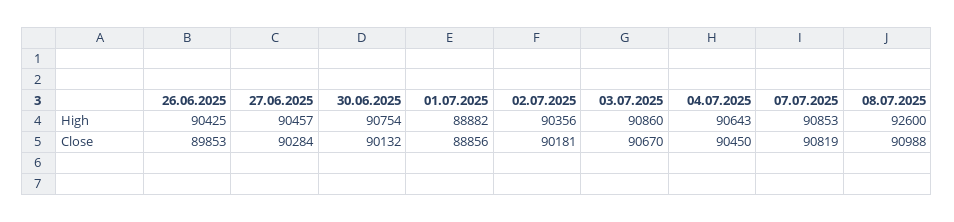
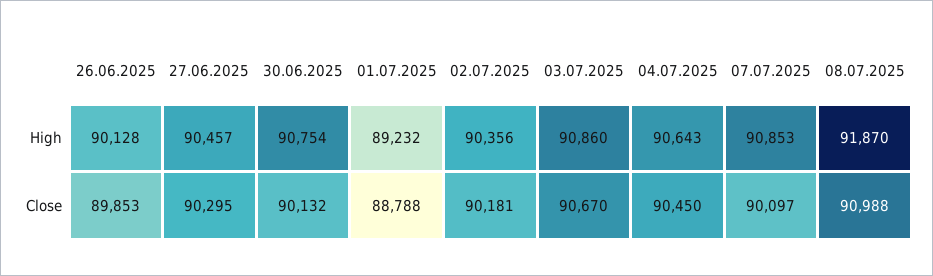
  {
    "26.06.2025": {
-     "High": 90425,
+     "High": 90128,
      "Close": 89853
    },
    "27.06.2025": {
      "High": 90457,
-     "Close": 90284
+     "Close": 90295
    },
    "30.06.2025": {
      "High": 90754,
      "Close": 90132
    },
    "01.07.2025": {
-     "High": 88882,
+     "High": 89232,
-     "Close": 88856
+     "Close": 88788
    },
    "02.07.2025": {
      "High": 90356,
      "Close": 90181
    },
    "03.07.2025": {
      "High": 90860,
      "Close": 90670
    },
    "04.07.2025": {
      "High": 90643,
      "Close": 90450
    },
    "07.07.2025": {
      "High": 90853,
-     "Close": 90819
+     "Close": 90097
    },
    "08.07.2025": {
-     "High": 92600,
+     "High": 91870,
      "Close": 90988
    }
  }

